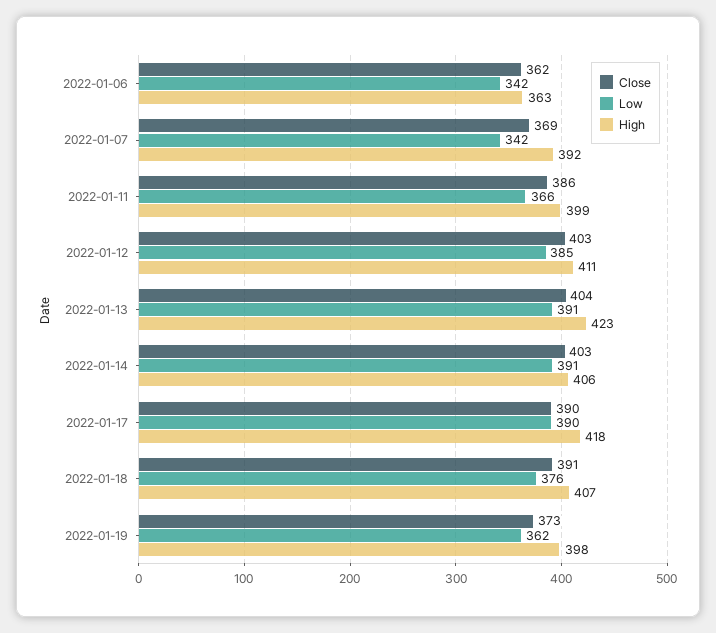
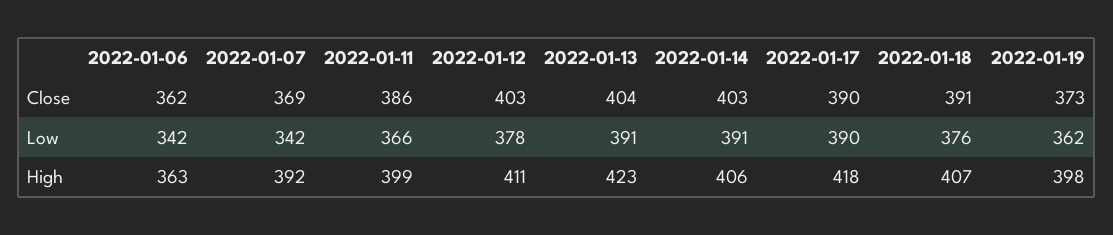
  {
    "Close": {
      "2022-01-06": 362,
      "2022-01-07": 369,
      "2022-01-11": 386,
      "2022-01-12": 403,
      "2022-01-13": 404,
      "2022-01-14": 403,
      "2022-01-17": 390,
      "2022-01-18": 391,
      "2022-01-19": 373
    },
    "Low": {
      "2022-01-06": 342,
      "2022-01-07": 342,
      "2022-01-11": 366,
-     "2022-01-12": 385,
+     "2022-01-12": 378,
      "2022-01-13": 391,
      "2022-01-14": 391,
      "2022-01-17": 390,
      "2022-01-18": 376,
      "2022-01-19": 362
    },
    "High": {
      "2022-01-06": 363,
      "2022-01-07": 392,
      "2022-01-11": 399,
      "2022-01-12": 411,
      "2022-01-13": 423,
      "2022-01-14": 406,
      "2022-01-17": 418,
      "2022-01-18": 407,
      "2022-01-19": 398
    }
  }

